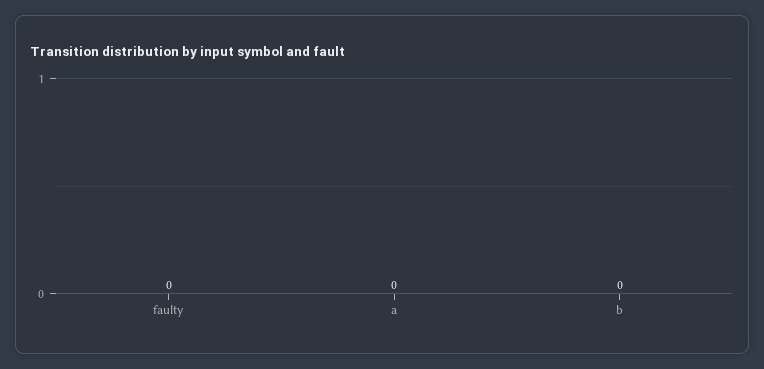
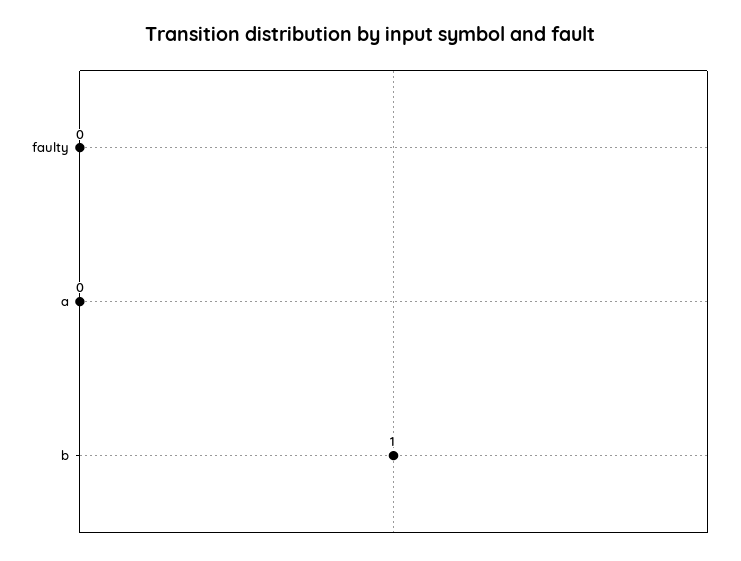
  {
    "faulty": 0,
    "a": 0,
-   "b": 0
+   "b": 1
  }

